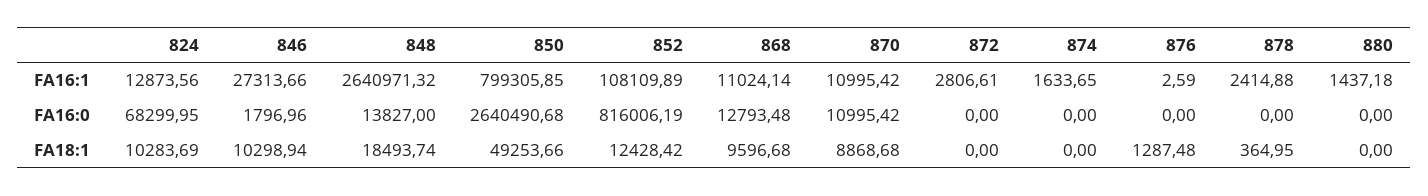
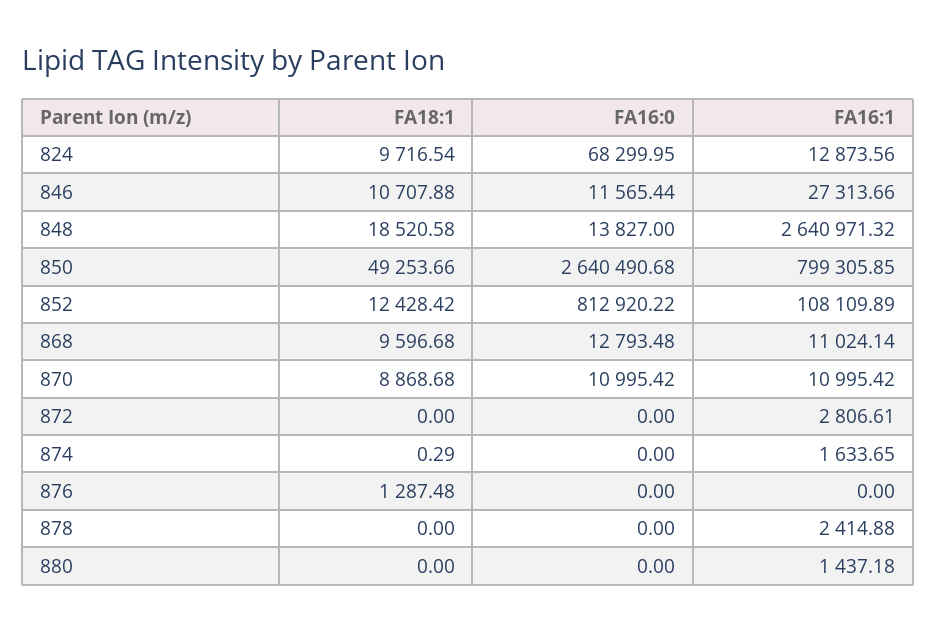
  {
    "824": {
      "FA16:1": 12873.56,
      "FA16:0": 68299.95,
-     "FA18:1": 10283.69
+     "FA18:1": 9716.54
    },
    "846": {
      "FA16:1": 27313.66,
-     "FA16:0": 1796.96,
+     "FA16:0": 11565.44,
-     "FA18:1": 10298.94
+     "FA18:1": 10707.88
    },
    "848": {
      "FA16:1": 2640971.32,
      "FA16:0": 13827,
-     "FA18:1": 18493.74
+     "FA18:1": 18520.58
    },
    "850": {
      "FA16:1": 799305.85,
      "FA16:0": 2640490.68,
      "FA18:1": 49253.66
    },
    "852": {
      "FA16:1": 108109.89,
-     "FA16:0": 816006.19,
+     "FA16:0": 812920.22,
      "FA18:1": 12428.42
    },
    "868": {
      "FA16:1": 11024.14,
      "FA16:0": 12793.48,
      "FA18:1": 9596.68
    },
    "870": {
      "FA16:1": 10995.42,
      "FA16:0": 10995.42,
      "FA18:1": 8868.68
    },
    "872": {
      "FA16:1": 2806.61,
      "FA16:0": 0,
      "FA18:1": 0
    },
    "874": {
      "FA16:1": 1633.65,
      "FA16:0": 0,
-     "FA18:1": 0
+     "FA18:1": 0.29
    },
    "876": {
-     "FA16:1": 2.59,
+     "FA16:1": 0,
      "FA16:0": 0,
      "FA18:1": 1287.48
    },
    "878": {
      "FA16:1": 2414.88,
      "FA16:0": 0,
-     "FA18:1": 364.95
+     "FA18:1": 0
    },
    "880": {
      "FA16:1": 1437.18,
      "FA16:0": 0,
      "FA18:1": 0
    }
  }

